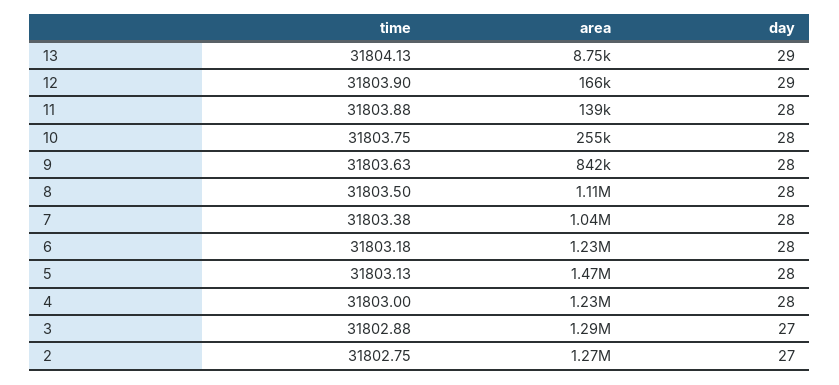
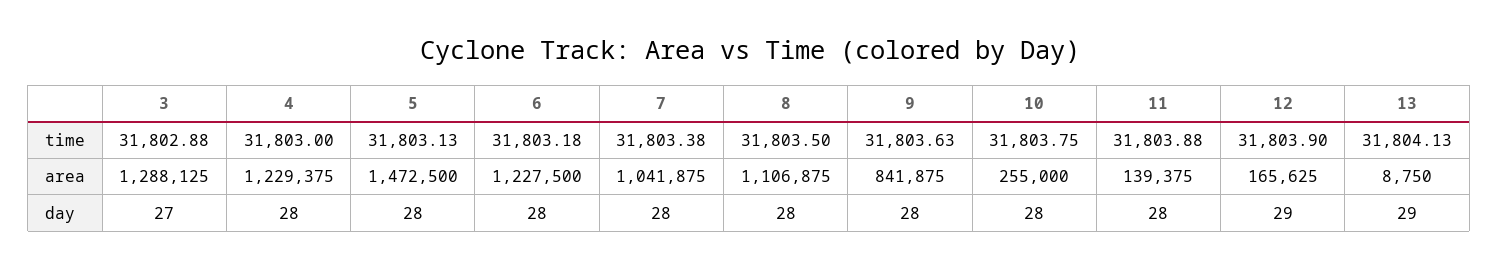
  {
    "time": {
      "13": 31804.13,
      "12": 31803.9,
      "11": 31803.88,
      "10": 31803.75,
      "9": 31803.63,
      "8": 31803.5,
      "7": 31803.38,
      "6": 31803.18,
      "5": 31803.13,
      "4": 31803,
-     "3": 31802.88,
+     "3": 31802.88
-     "2": 31802.75
    },
    "area": {
      "13": 8750,
      "12": 165625,
      "11": 139375,
      "10": 255000,
      "9": 841875,
      "8": 1106875,
      "7": 1041875,
      "6": 1227500,
      "5": 1472500,
      "4": 1229375,
-     "3": 1288125,
+     "3": 1288125
-     "2": 1270000
    },
    "day": {
      "13": 29,
      "12": 29,
      "11": 28,
      "10": 28,
      "9": 28,
      "8": 28,
      "7": 28,
      "6": 28,
      "5": 28,
      "4": 28,
-     "3": 27,
+     "3": 27
-     "2": 27
    }
  }

